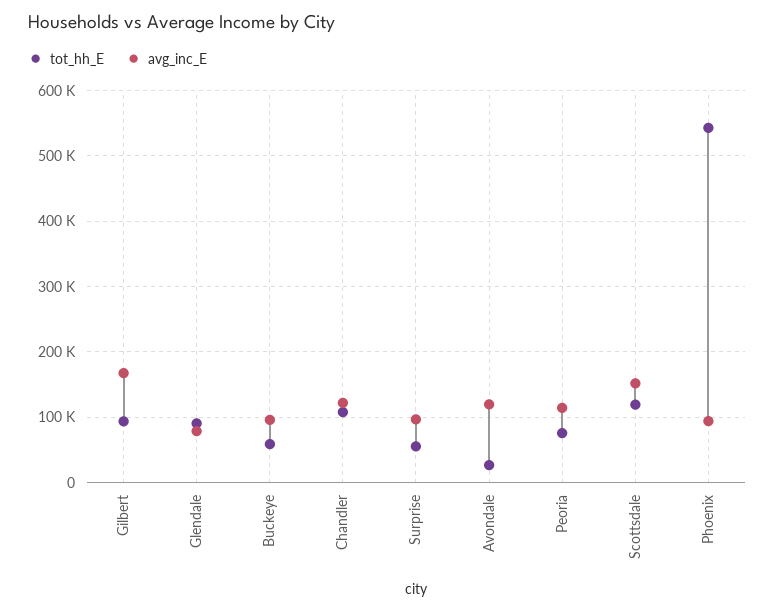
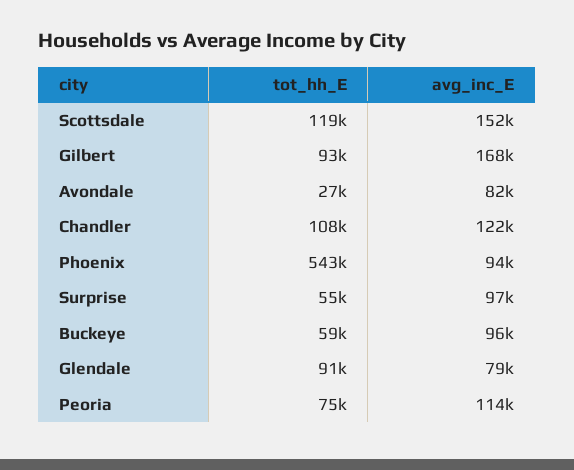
  {
    "tot_hh_E": {
      "Gilbert": 93000,
      "Glendale": 91000,
      "Buckeye": 59000,
      "Chandler": 108000,
      "Surprise": 55000,
      "Avondale": 27000,
      "Peoria": 75000,
      "Scottsdale": 119000,
      "Phoenix": 543000
    },
    "avg_inc_E": {
      "Gilbert": 168000,
      "Glendale": 79000,
      "Buckeye": 96000,
      "Chandler": 122000,
      "Surprise": 97000,
-     "Avondale": 120000,
+     "Avondale": 82000,
      "Peoria": 114000,
      "Scottsdale": 152000,
      "Phoenix": 94000
    }
  }

